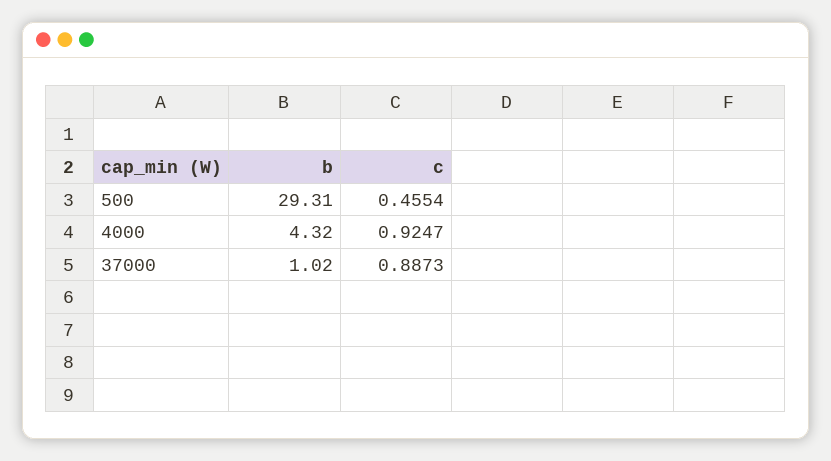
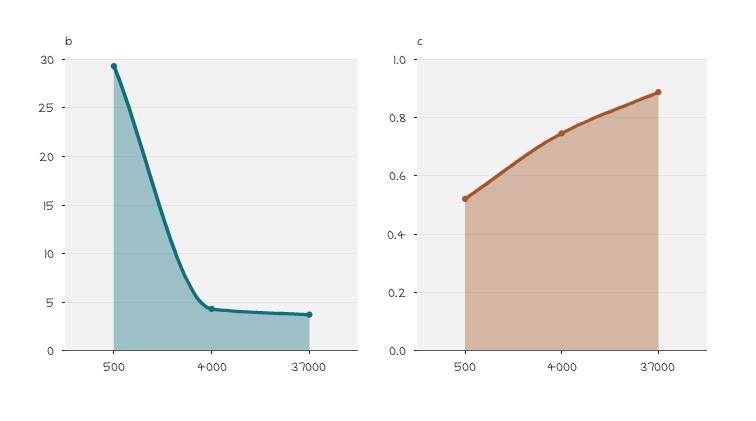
  {
    "b": {
      "500": 29.31,
      "4000": 4.32,
-     "37000": 1.02
+     "37000": 4
    },
    "c": {
-     "500": 0.4554,
+     "500": 0.525,
-     "4000": 0.9247,
+     "4000": 0.75,
      "37000": 0.8873
    }
  }

